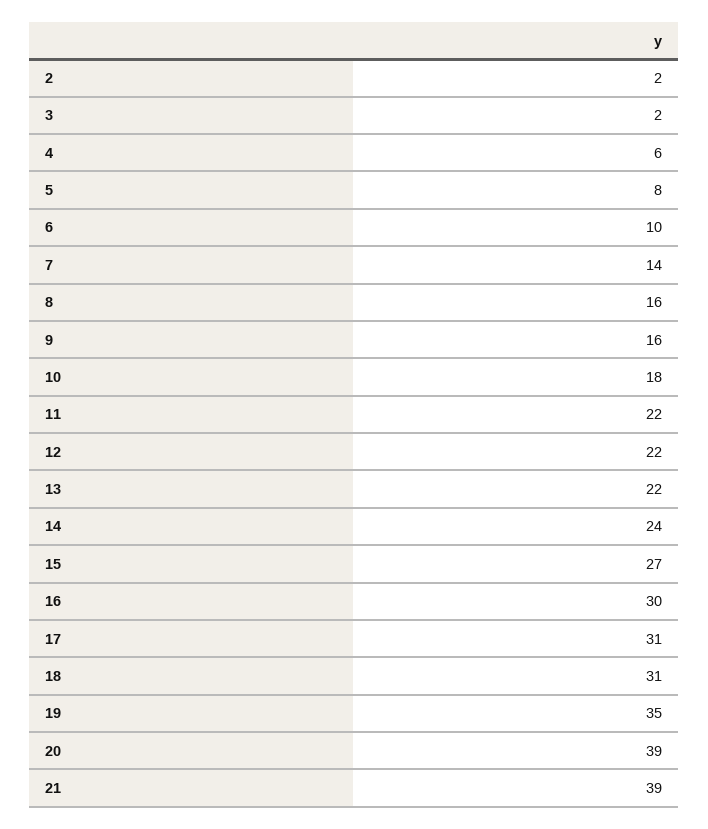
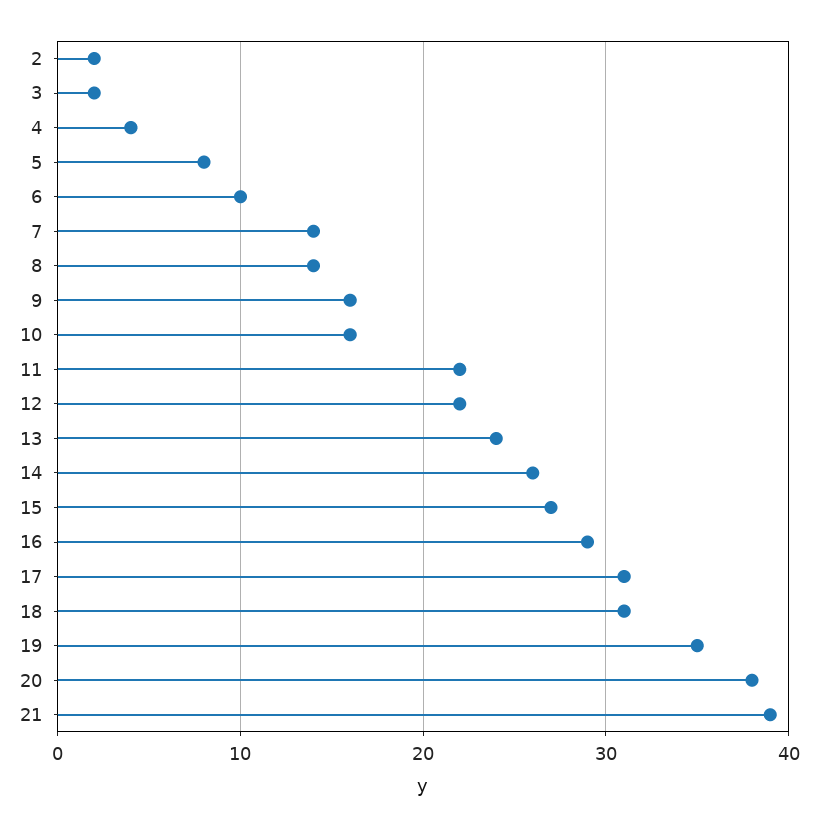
  {
    "2": 2,
    "3": 2,
-   "4": 6,
+   "4": 4,
    "5": 8,
    "6": 10,
    "7": 14,
-   "8": 16,
+   "8": 14,
    "9": 16,
-   "10": 18,
+   "10": 16,
    "11": 22,
    "12": 22,
-   "13": 22,
+   "13": 24,
-   "14": 24,
+   "14": 26,
    "15": 27,
-   "16": 30,
+   "16": 29,
    "17": 31,
    "18": 31,
    "19": 35,
-   "20": 39,
+   "20": 38,
    "21": 39
  }

